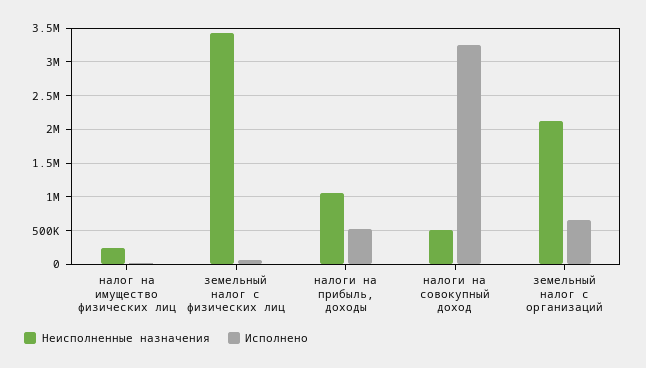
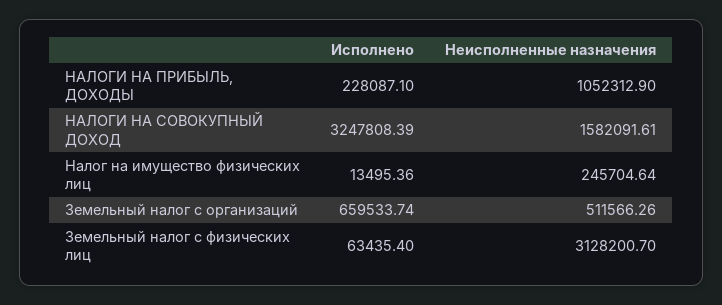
  {
    "Неисполненные назначения": {
      "налог на имущество физических лиц": 245704.64,
-     "земельный налог с физических лиц": 3400000,
+     "земельный налог с физических лиц": 3128200.7,
      "налоги на прибыль, доходы": 1052312.9,
-     "налоги на совокупный доход": 500000,
+     "налоги на совокупный доход": 1582091.61,
-     "земельный налог с организаций": 2100000
+     "земельный налог с организаций": 511566.26
    },
    "Исполнено": {
      "налог на имущество физических лиц": 13495.36,
      "земельный налог с физических лиц": 63435.4,
-     "налоги на прибыль, доходы": 500000,
+     "налоги на прибыль, доходы": 228087.1,
      "налоги на совокупный доход": 3247808.39,
      "земельный налог с организаций": 659533.74
    }
  }

